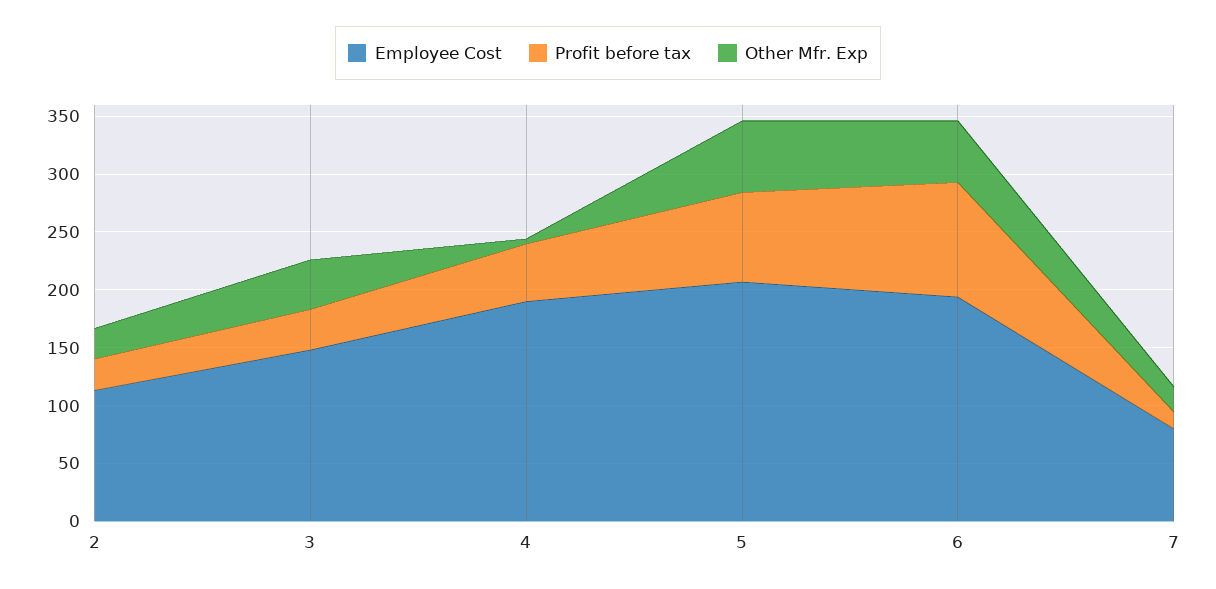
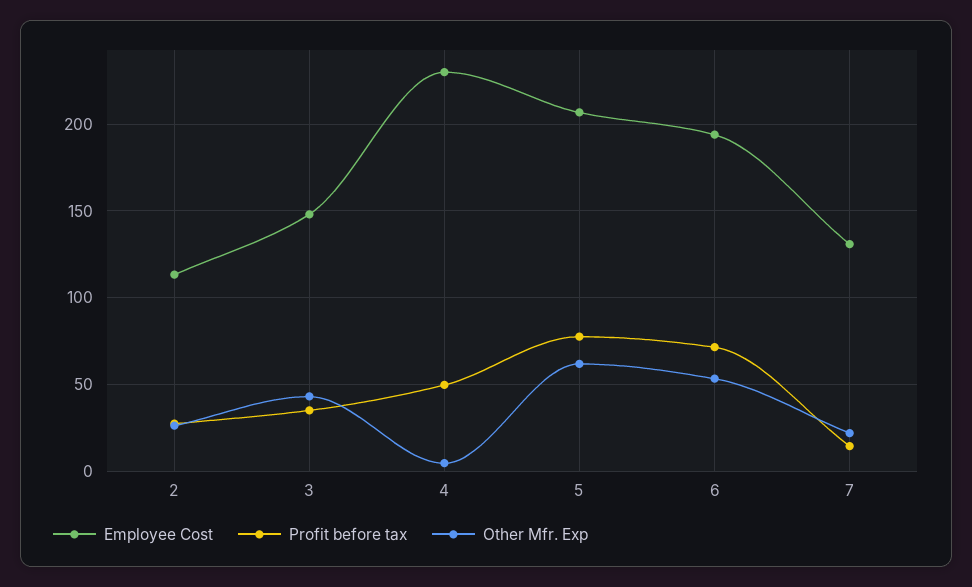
  {
    "Employee Cost": {
      "2": 115,
      "3": 150,
-     "4": 190,
+     "4": 230,
      "5": 205,
      "6": 195,
-     "7": 80
+     "7": 130
    },
    "Profit before tax": {
      "2": 25,
      "3": 35,
      "4": 50,
      "5": 75,
-     "6": 100,
+     "6": 70,
      "7": 15
    },
    "Other Mfr. Exp": {
      "2": 25,
      "3": 45,
      "4": 5,
      "5": 60,
      "6": 55,
      "7": 20
    }
  }

